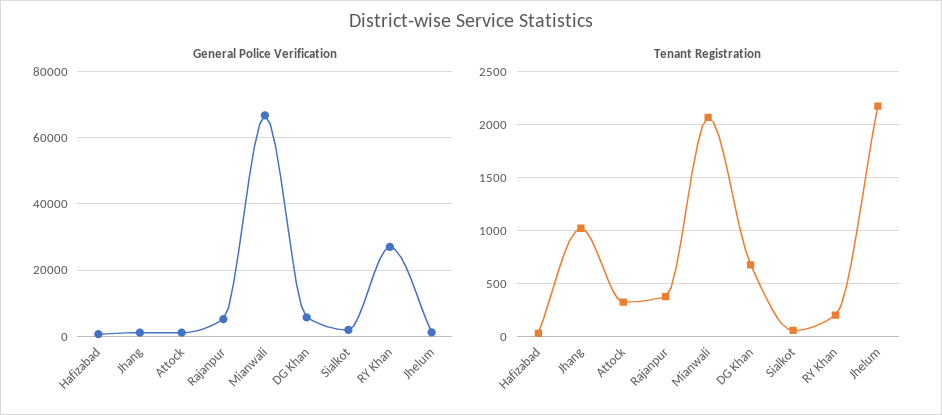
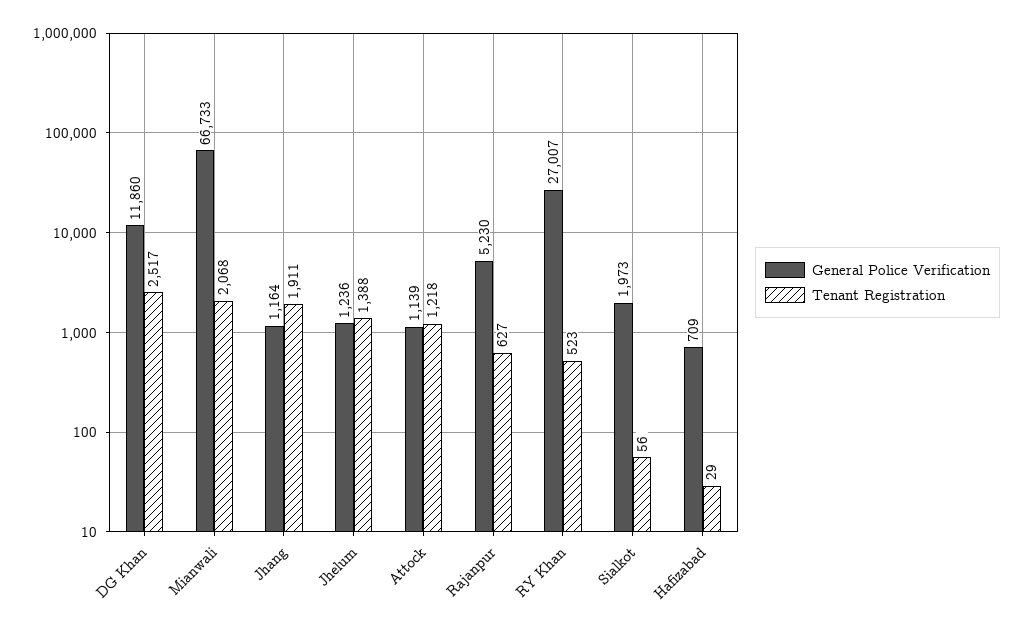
  {
    "General Police Verification": {
      "Hafizabad": 709,
      "Jhang": 1164,
      "Attock": 1139,
      "Rajanpur": 5230,
      "Mianwali": 66733,
-     "DG Khan": 6000,
+     "DG Khan": 11860,
      "Sialkot": 1973,
      "RY Khan": 27007,
      "Jhelum": 1236
    },
    "Tenant Registration": {
      "Hafizabad": 29,
-     "Jhang": 1000,
+     "Jhang": 1911,
-     "Attock": 300,
+     "Attock": 1218,
-     "Rajanpur": 400,
+     "Rajanpur": 627,
      "Mianwali": 2068,
-     "DG Khan": 700,
+     "DG Khan": 2517,
      "Sialkot": 56,
-     "RY Khan": 200,
+     "RY Khan": 523,
-     "Jhelum": 2200
+     "Jhelum": 1388
    }
  }

